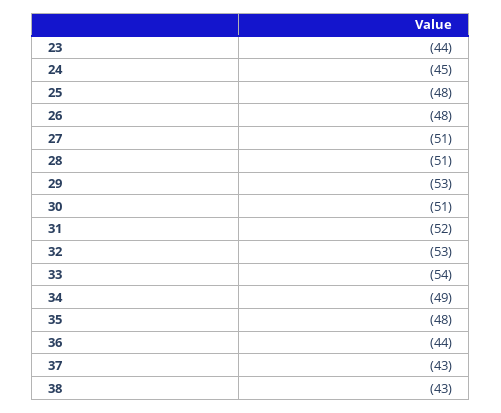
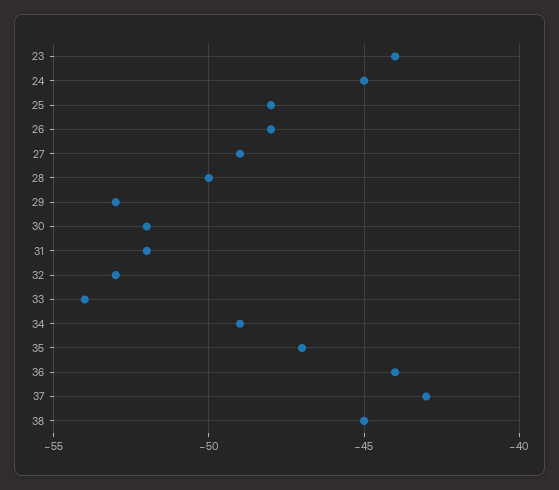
  {
    "23": -44,
    "24": -45,
    "25": -48,
    "26": -48,
-   "27": -51,
+   "27": -49,
-   "28": -51,
+   "28": -50,
    "29": -53,
-   "30": -51,
+   "30": -52,
    "31": -52,
    "32": -53,
    "33": -54,
    "34": -49,
-   "35": -48,
+   "35": -47,
    "36": -44,
    "37": -43,
-   "38": -43
+   "38": -45
  }

